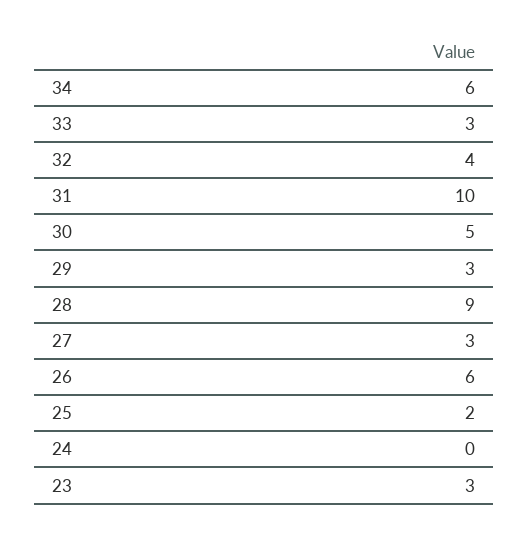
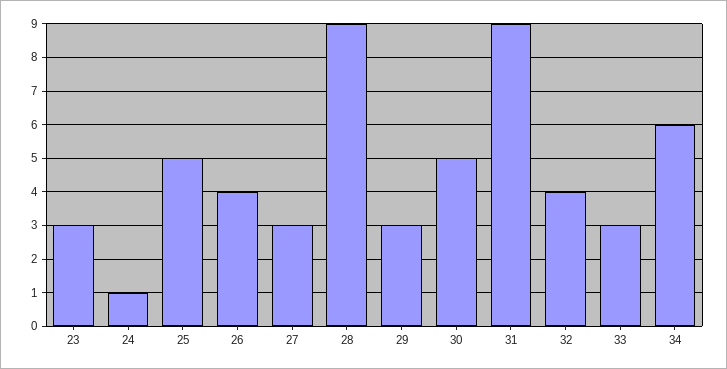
  {
    "34": 6,
    "33": 3,
    "32": 4,
-   "31": 10,
+   "31": 9,
    "30": 5,
    "29": 3,
    "28": 9,
    "27": 3,
-   "26": 6,
+   "26": 4,
-   "25": 2,
+   "25": 5,
-   "24": 0,
+   "24": 1,
    "23": 3
  }

